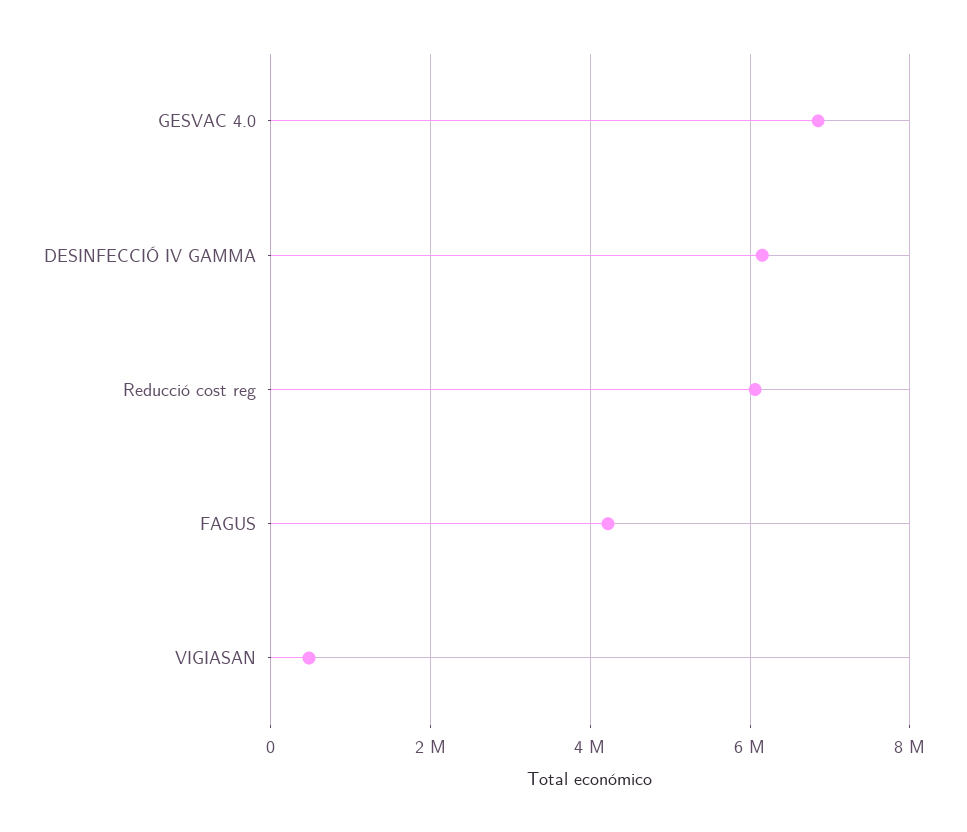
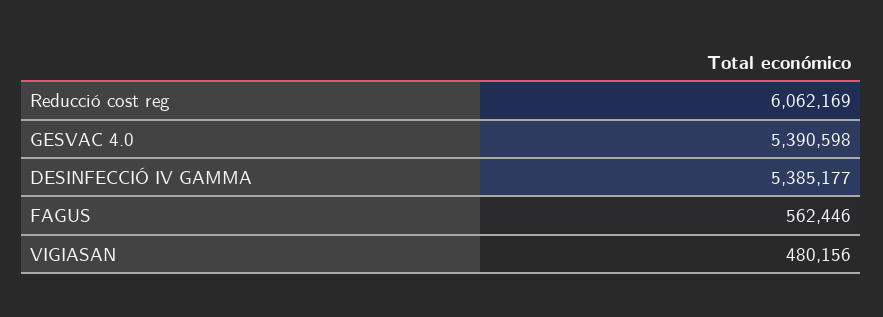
  {
-   "GESVAC 4.0": 6800000,
+   "GESVAC 4.0": 5390598,
-   "DESINFECCIÓ IV GAMMA": 6200000,
+   "DESINFECCIÓ IV GAMMA": 5385177,
    "Reducció cost reg": 6062169,
-   "FAGUS": 4200000,
+   "FAGUS": 562446,
    "VIGIASAN": 480156
  }

